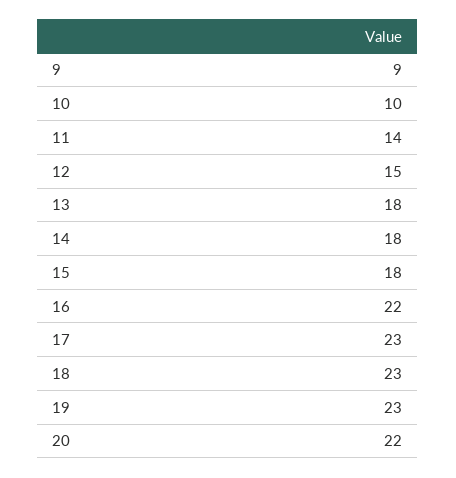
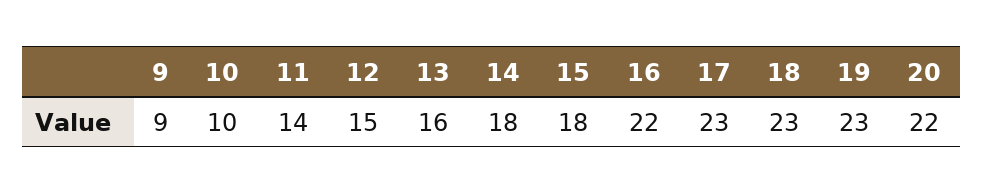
  {
    "9": 9,
    "10": 10,
    "11": 14,
    "12": 15,
-   "13": 18,
+   "13": 16,
    "14": 18,
    "15": 18,
    "16": 22,
    "17": 23,
    "18": 23,
    "19": 23,
    "20": 22
  }

